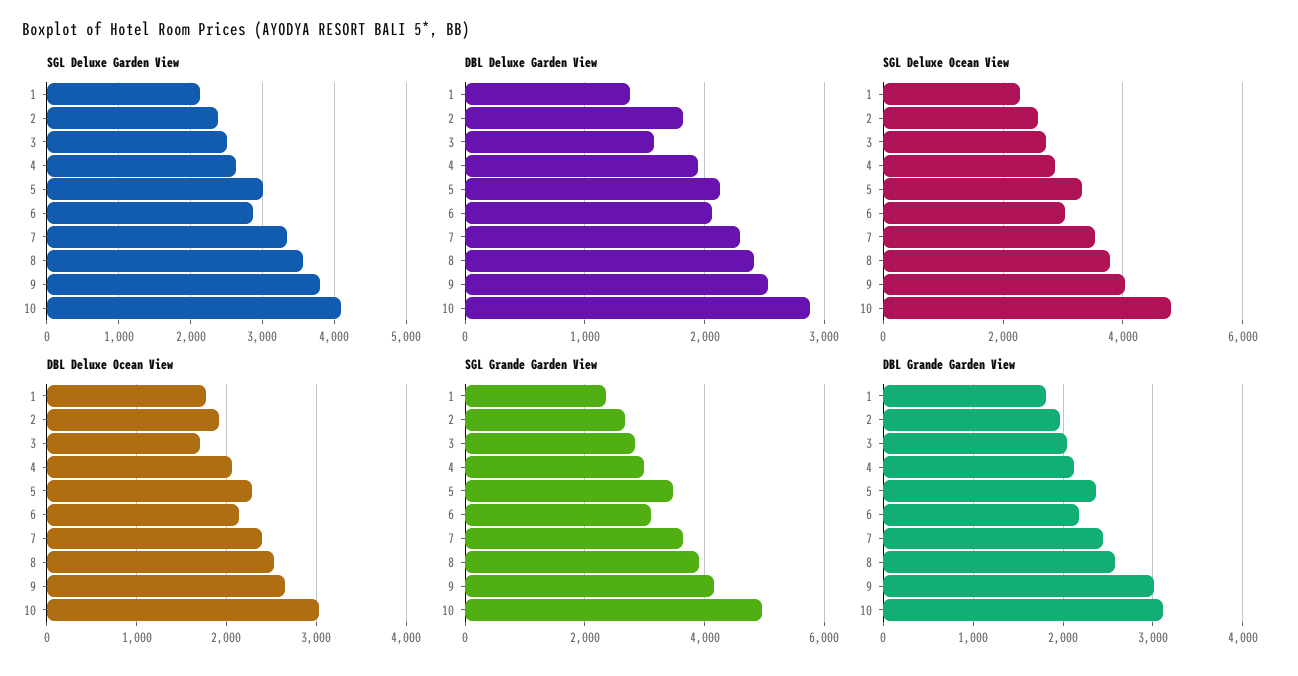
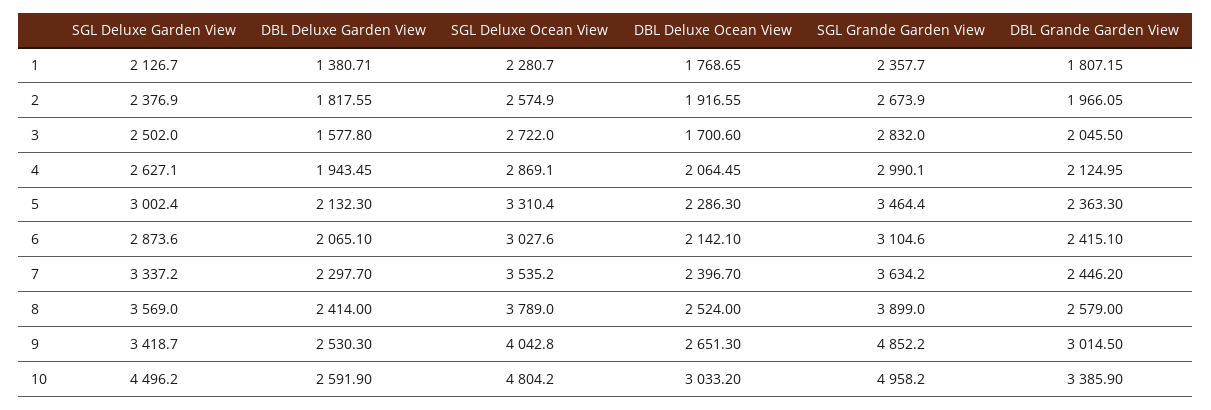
  {
    "SGL Deluxe Garden View": {
      "1": 2126.7,
      "2": 2376.9,
      "3": 2502,
      "4": 2627.1,
      "5": 3002.4,
      "6": 2873.6,
      "7": 3337.2,
      "8": 3569,
-     "9": 3800,
+     "9": 3418.7,
-     "10": 4100
+     "10": 4496.2
    },
    "DBL Deluxe Garden View": {
      "1": 1380.71,
      "2": 1817.55,
      "3": 1577.8,
      "4": 1943.45,
      "5": 2132.3,
      "6": 2065.1,
      "7": 2297.7,
      "8": 2414,
      "9": 2530.3,
-     "10": 2900
+     "10": 2591.9
    },
    "SGL Deluxe Ocean View": {
      "1": 2280.7,
      "2": 2574.9,
      "3": 2722,
      "4": 2869.1,
      "5": 3310.4,
      "6": 3027.6,
      "7": 3535.2,
      "8": 3789,
      "9": 4042.8,
      "10": 4804.2
    },
    "DBL Deluxe Ocean View": {
      "1": 1768.65,
      "2": 1916.55,
      "3": 1700.6,
      "4": 2064.45,
      "5": 2286.3,
      "6": 2142.1,
      "7": 2396.7,
      "8": 2524,
      "9": 2651.3,
      "10": 3033.2
    },
    "SGL Grande Garden View": {
      "1": 2357.7,
      "2": 2673.9,
      "3": 2832,
      "4": 2990.1,
      "5": 3464.4,
      "6": 3104.6,
      "7": 3634.2,
      "8": 3899,
-     "9": 4200,
+     "9": 4852.2,
      "10": 4958.2
    },
    "DBL Grande Garden View": {
      "1": 1807.15,
      "2": 1966.05,
      "3": 2045.5,
      "4": 2124.95,
      "5": 2363.3,
-     "6": 2200,
+     "6": 2415.1,
      "7": 2446.2,
      "8": 2579,
      "9": 3014.5,
-     "10": 3100
+     "10": 3385.9
    }
  }

